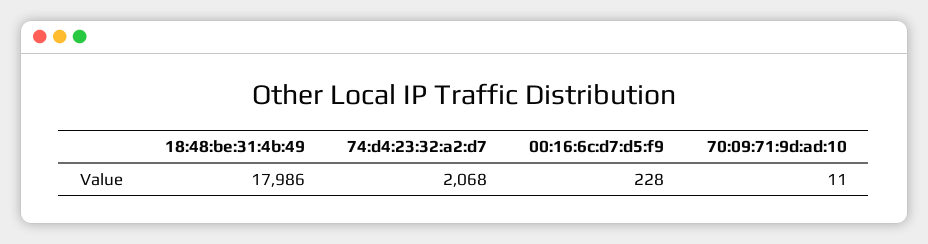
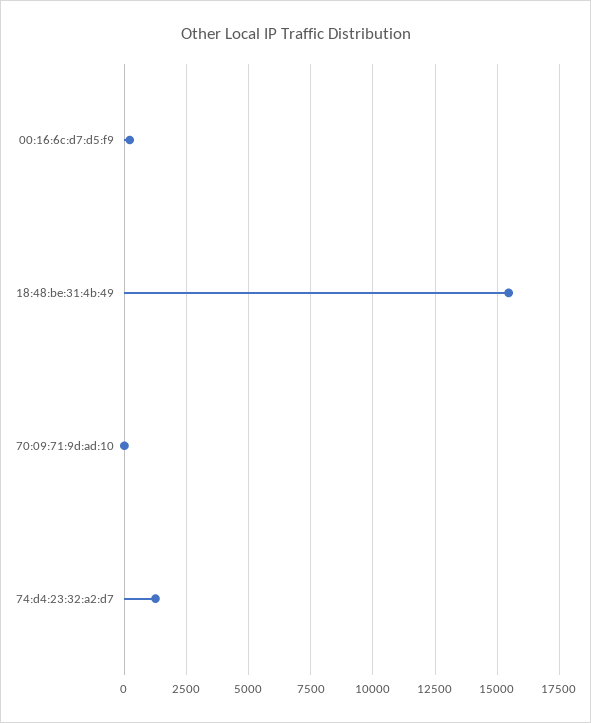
  {
-   "18:48:be:31:4b:49": 17986,
+   "18:48:be:31:4b:49": 15500,
-   "74:d4:23:32:a2:d7": 2068,
+   "74:d4:23:32:a2:d7": 1250,
    "00:16:6c:d7:d5:f9": 228,
    "70:09:71:9d:ad:10": 11
  }

